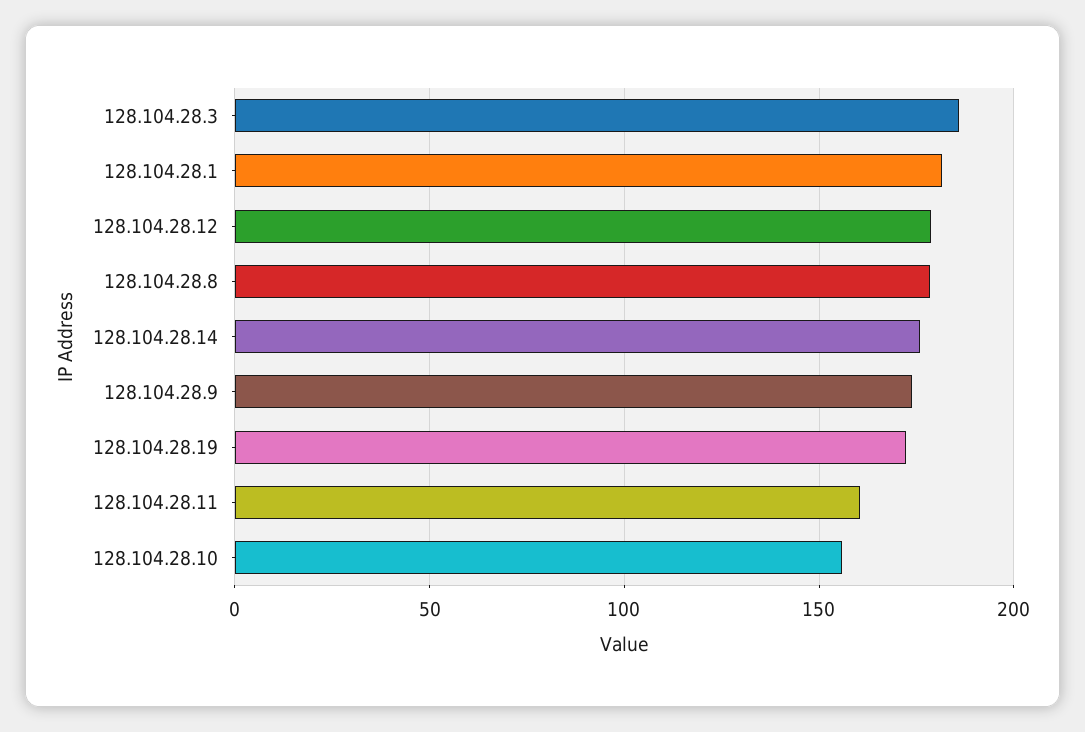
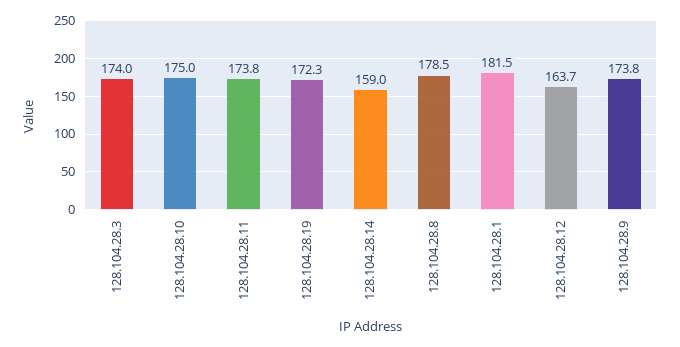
  {
-   "128.104.28.3": 185,
+   "128.104.28.3": 174,
    "128.104.28.1": 181.5,
-   "128.104.28.12": 180,
+   "128.104.28.12": 163.7,
    "128.104.28.8": 178.5,
-   "128.104.28.14": 175,
+   "128.104.28.14": 159,
    "128.104.28.9": 173.8,
    "128.104.28.19": 172.3,
-   "128.104.28.11": 160,
+   "128.104.28.11": 173.8,
-   "128.104.28.10": 155
+   "128.104.28.10": 175
  }

